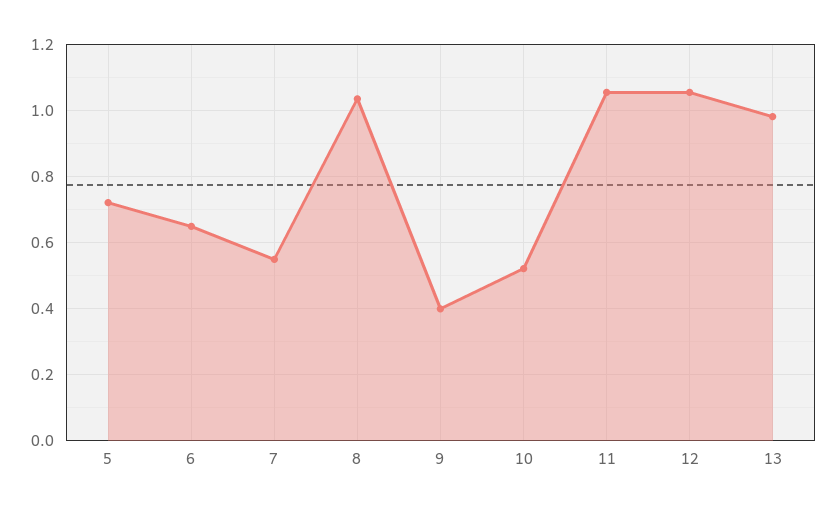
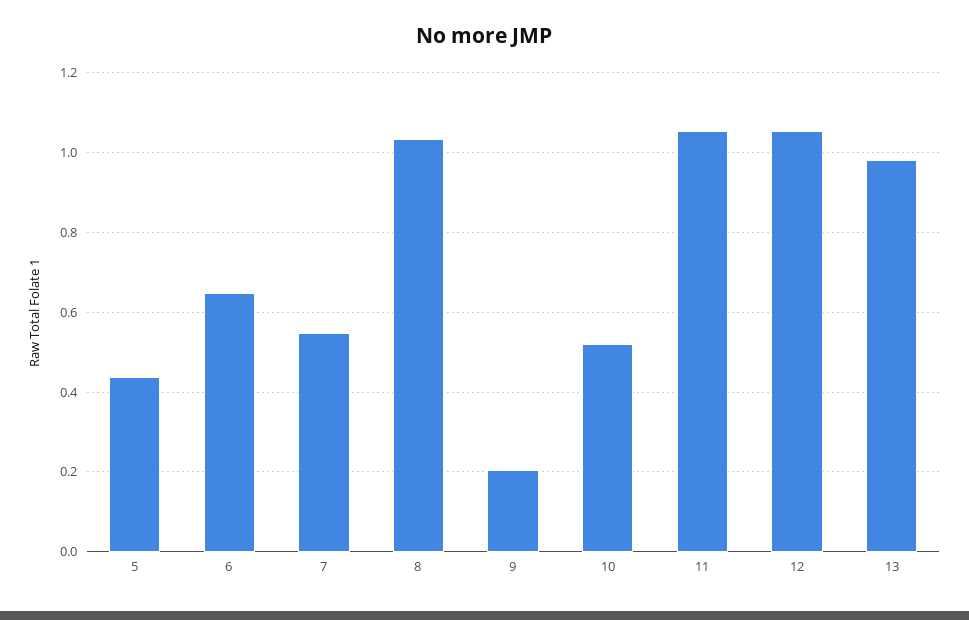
  {
-   "5": 0.72,
+   "5": 0.44,
    "6": 0.64,
    "7": 0.54,
    "8": 1.04,
-   "9": 0.4,
+   "9": 0.2,
    "10": 0.52,
    "11": 1.06,
    "12": 1.06,
    "13": 0.98
  }

